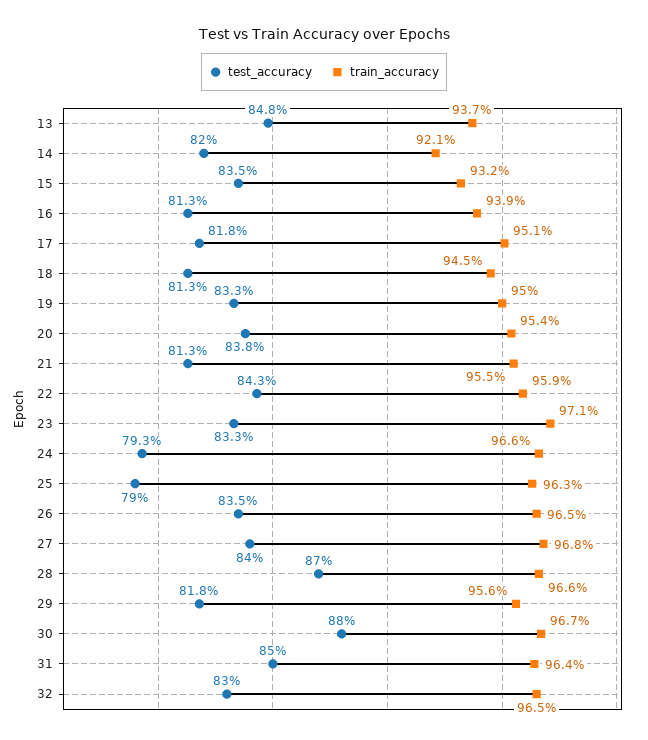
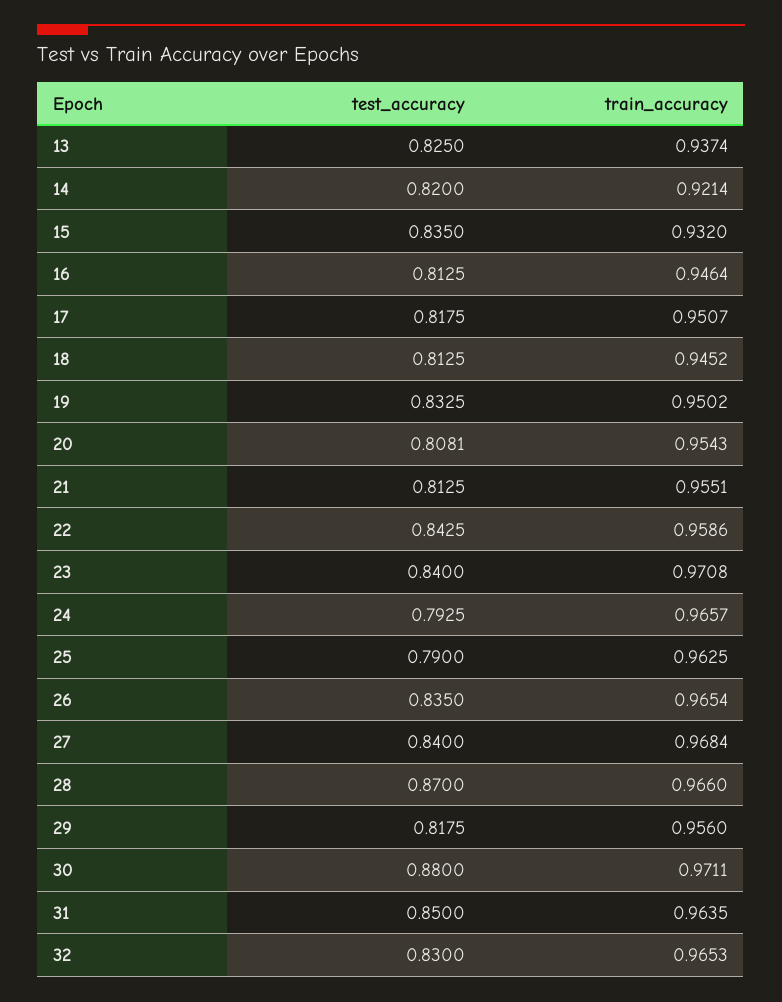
  {
    "test_accuracy": {
-     "13": 0.848,
+     "13": 0.825,
      "14": 0.82,
      "15": 0.835,
      "16": 0.8125,
      "17": 0.8175,
      "18": 0.8125,
      "19": 0.8325,
-     "20": 0.838,
+     "20": 0.8081,
      "21": 0.8125,
      "22": 0.8425,
-     "23": 0.833,
+     "23": 0.84,
      "24": 0.7925,
      "25": 0.79,
      "26": 0.835,
      "27": 0.84,
      "28": 0.87,
      "29": 0.8175,
      "30": 0.88,
      "31": 0.85,
      "32": 0.83
    },
    "train_accuracy": {
      "13": 0.9374,
      "14": 0.9214,
      "15": 0.932,
-     "16": 0.939,
+     "16": 0.9464,
      "17": 0.9507,
      "18": 0.9452,
      "19": 0.9502,
      "20": 0.9543,
      "21": 0.9551,
      "22": 0.9586,
      "23": 0.9708,
      "24": 0.9657,
      "25": 0.9625,
      "26": 0.9654,
      "27": 0.9684,
      "28": 0.966,
      "29": 0.956,
-     "30": 0.967,
+     "30": 0.9711,
      "31": 0.9635,
      "32": 0.9653
    }
  }

